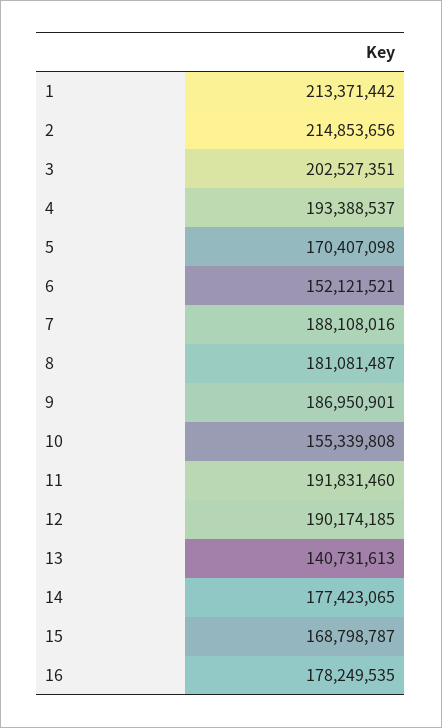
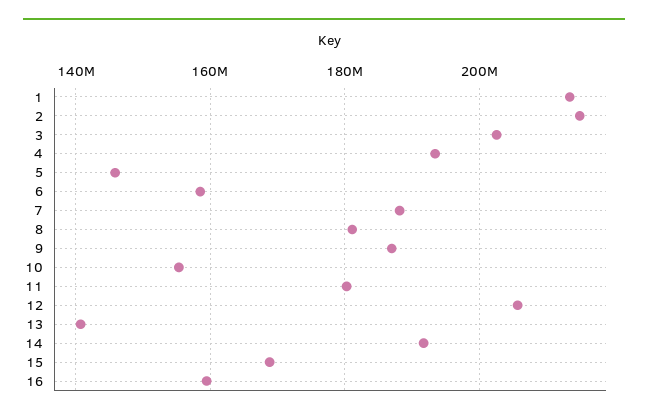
  {
    "1": 213371442,
    "2": 214853656,
    "3": 202527351,
    "4": 193388537,
-   "5": 170407098,
+   "5": 146000000,
-   "6": 152121521,
+   "6": 158000000,
    "7": 188108016,
    "8": 181081487,
    "9": 186950901,
    "10": 155339808,
-   "11": 191831460,
+   "11": 180000000,
-   "12": 190174185,
+   "12": 206000000,
    "13": 140731613,
-   "14": 177423065,
+   "14": 192000000,
    "15": 168798787,
-   "16": 178249535
+   "16": 160000000
  }

